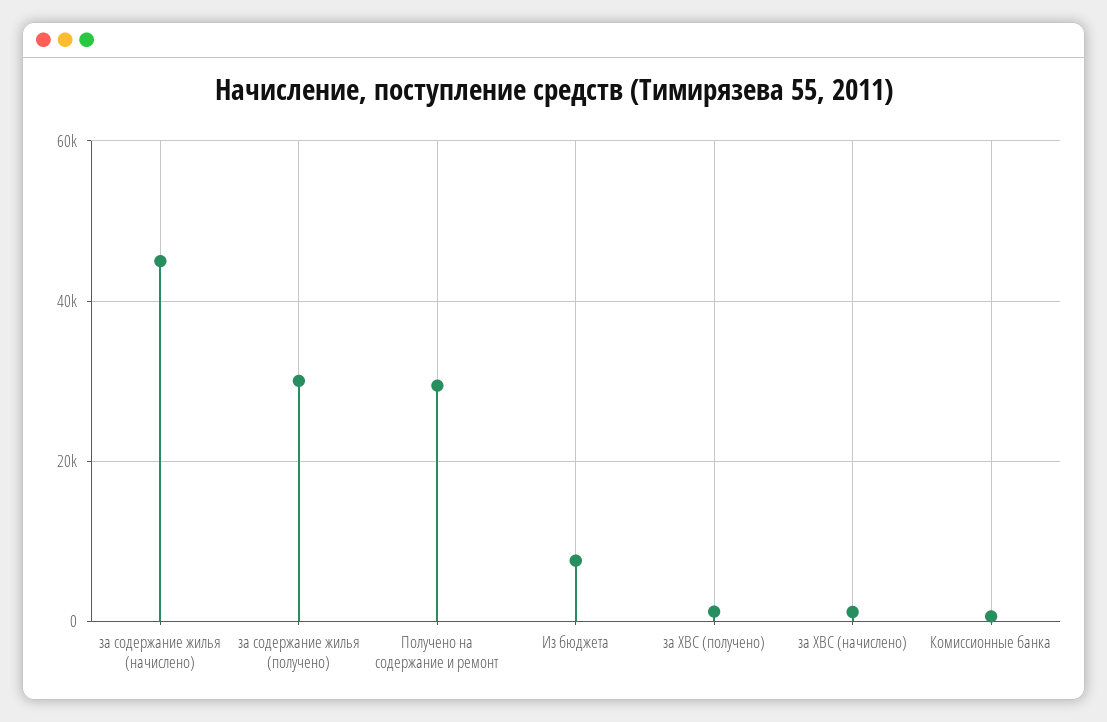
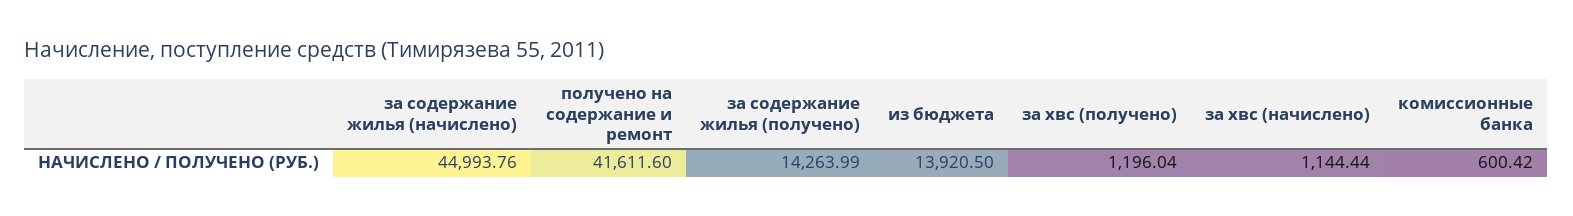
  {
    "за содержание жилья (начислено)": 44993.76,
-   "за содержание жилья (получено)": 30000,
+   "за содержание жилья (получено)": 14263.99,
-   "Получено на содержание и ремонт": 30000,
+   "Получено на содержание и ремонт": 41611.6,
-   "Из бюджета": 8000,
+   "Из бюджета": 13920.5,
    "за ХВС (получено)": 1196.04,
    "за ХВС (начислено)": 1144.44,
    "Комиссионные банка": 600.42
  }

